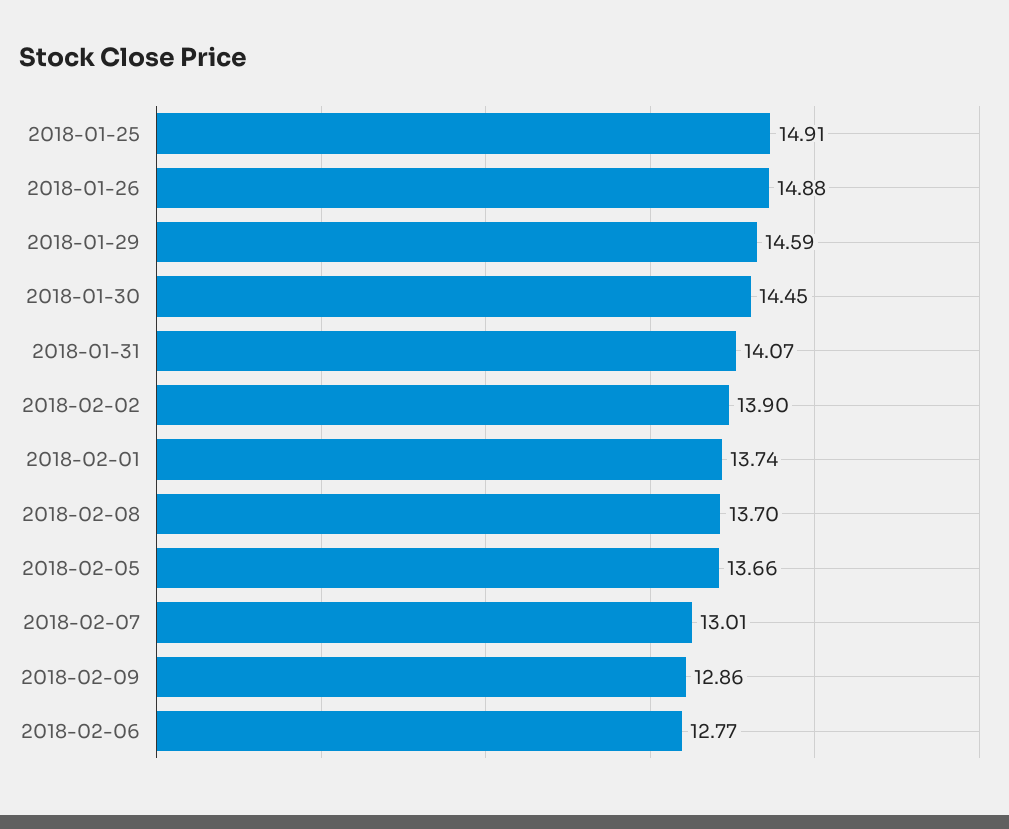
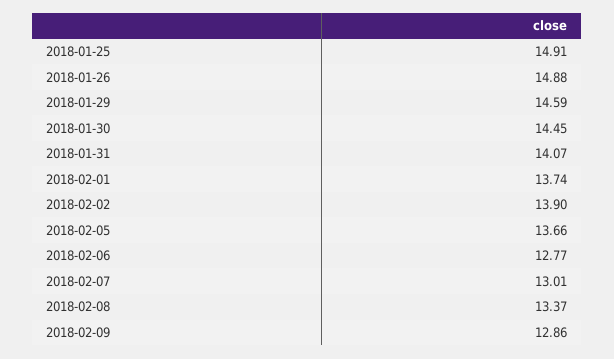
  {
    "2018-01-25": 14.91,
    "2018-01-26": 14.88,
    "2018-01-29": 14.59,
    "2018-01-30": 14.45,
    "2018-01-31": 14.07,
    "2018-02-02": 13.9,
    "2018-02-01": 13.74,
-   "2018-02-08": 13.7,
+   "2018-02-08": 13.37,
    "2018-02-05": 13.66,
    "2018-02-07": 13.01,
    "2018-02-09": 12.86,
    "2018-02-06": 12.77
  }

